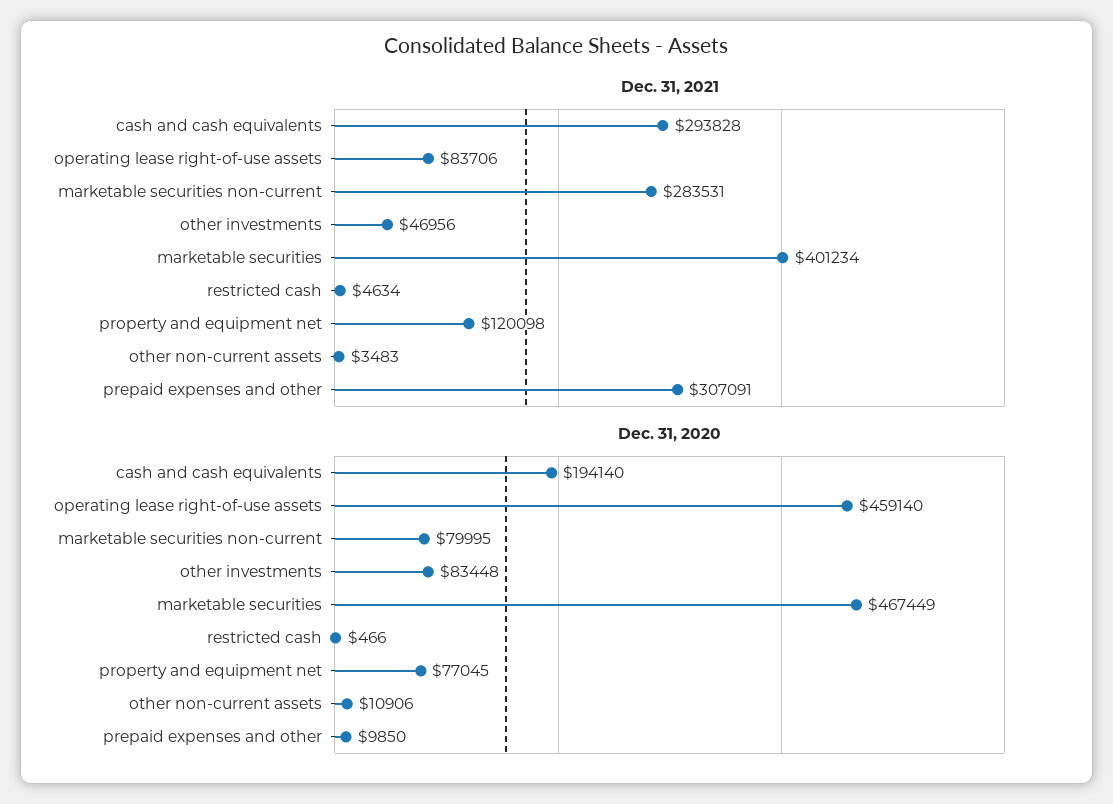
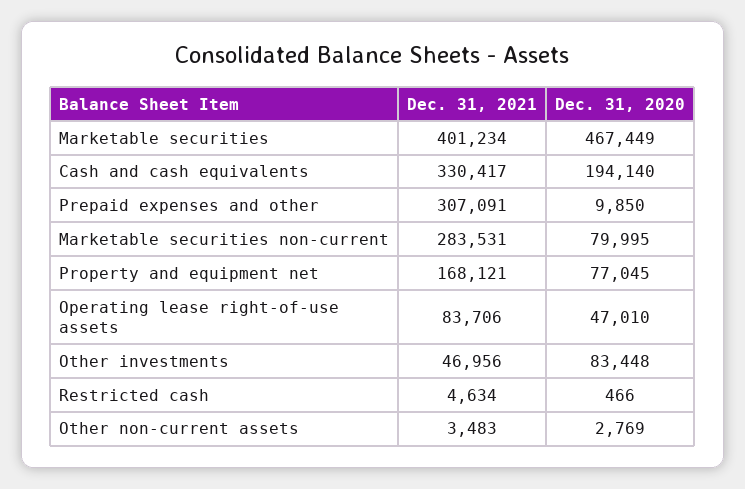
  {
    "Dec. 31, 2021": {
-     "cash and cash equivalents": 293828,
+     "cash and cash equivalents": 330417,
      "operating lease right-of-use assets": 83706,
      "marketable securities non-current": 283531,
      "other investments": 46956,
      "marketable securities": 401234,
      "restricted cash": 4634,
-     "property and equipment net": 120098,
+     "property and equipment net": 168121,
      "other non-current assets": 3483,
      "prepaid expenses and other": 307091
    },
    "Dec. 31, 2020": {
      "cash and cash equivalents": 194140,
-     "operating lease right-of-use assets": 459140,
+     "operating lease right-of-use assets": 47010,
      "marketable securities non-current": 79995,
      "other investments": 83448,
      "marketable securities": 467449,
      "restricted cash": 466,
      "property and equipment net": 77045,
-     "other non-current assets": 10906,
+     "other non-current assets": 2769,
      "prepaid expenses and other": 9850
    }
  }

